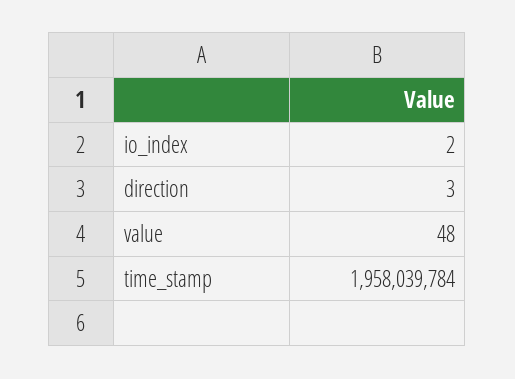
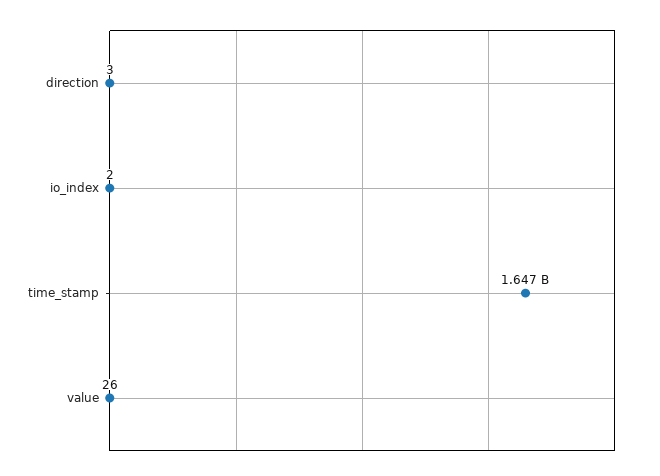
  {
    "io_index": 2,
    "direction": 3,
-   "value": 48,
+   "value": 26,
-   "time_stamp": 1958039784
+   "time_stamp": 1647000000
  }

